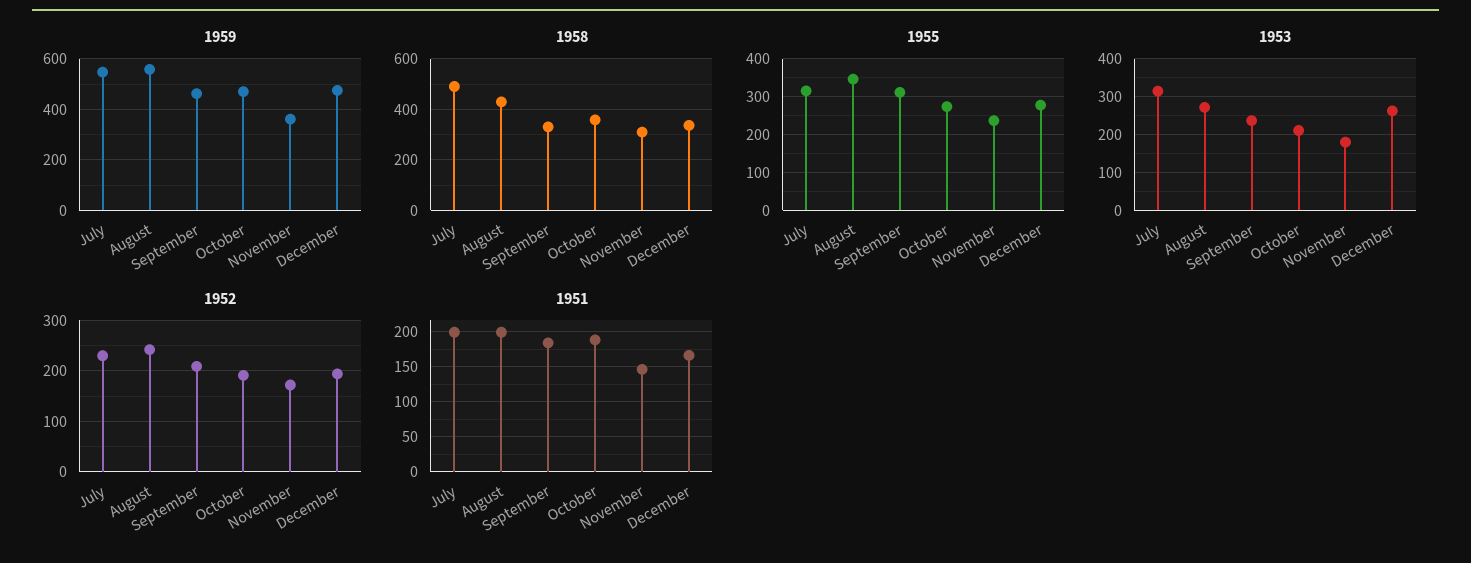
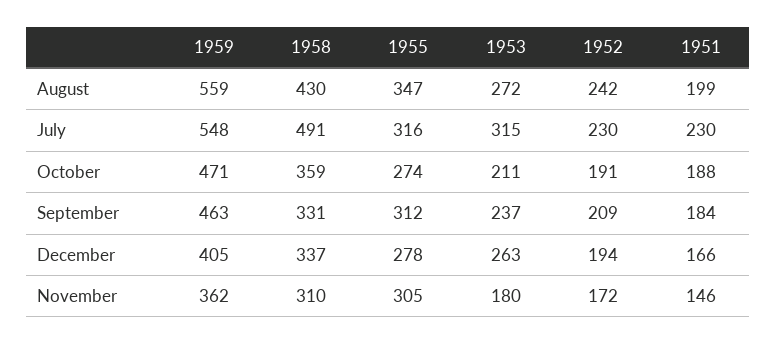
  {
    "1959": {
      "July": 548,
      "August": 559,
      "September": 463,
      "October": 471,
      "November": 362,
-     "December": 475
+     "December": 405
    },
    "1958": {
      "July": 491,
      "August": 430,
      "September": 331,
      "October": 359,
      "November": 310,
      "December": 337
    },
    "1955": {
      "July": 316,
      "August": 347,
      "September": 312,
      "October": 274,
-     "November": 240,
+     "November": 305,
      "December": 278
    },
    "1953": {
      "July": 315,
      "August": 272,
      "September": 237,
      "October": 211,
      "November": 180,
      "December": 263
    },
    "1952": {
      "July": 230,
      "August": 242,
      "September": 209,
      "October": 191,
      "November": 172,
      "December": 194
    },
    "1951": {
-     "July": 200,
+     "July": 230,
      "August": 199,
      "September": 184,
      "October": 188,
      "November": 146,
      "December": 166
    }
  }

